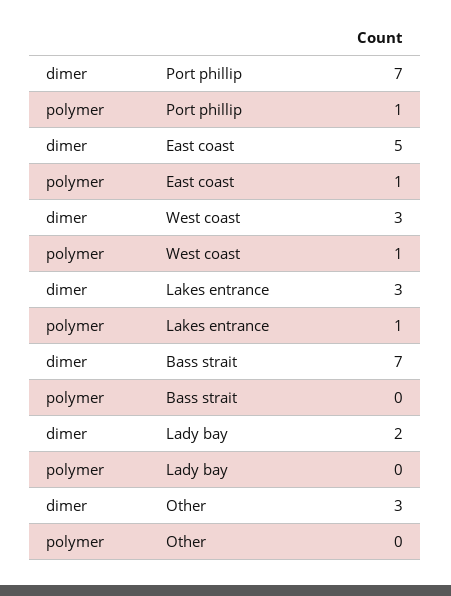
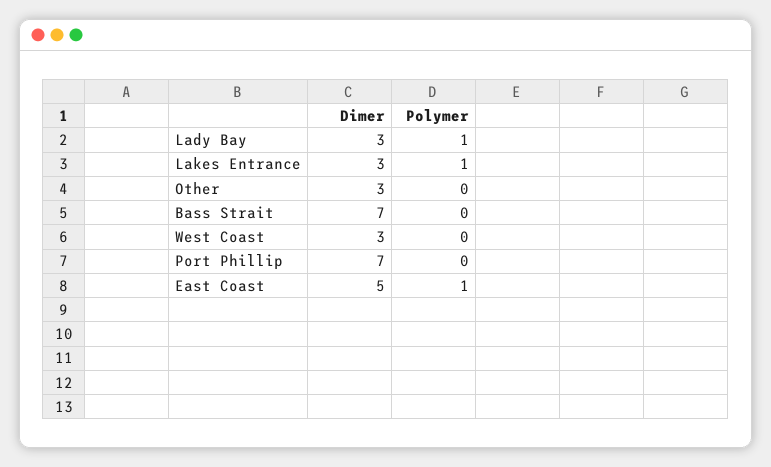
  {
    "dimer": {
      "Port phillip": 7,
      "East coast": 5,
      "West coast": 3,
      "Lakes entrance": 3,
      "Bass strait": 7,
-     "Lady bay": 2,
+     "Lady bay": 3,
      "Other": 3
    },
    "polymer": {
-     "Port phillip": 1,
+     "Port phillip": 0,
      "East coast": 1,
-     "West coast": 1,
+     "West coast": 0,
      "Lakes entrance": 1,
      "Bass strait": 0,
-     "Lady bay": 0,
+     "Lady bay": 1,
      "Other": 0
    }
  }

